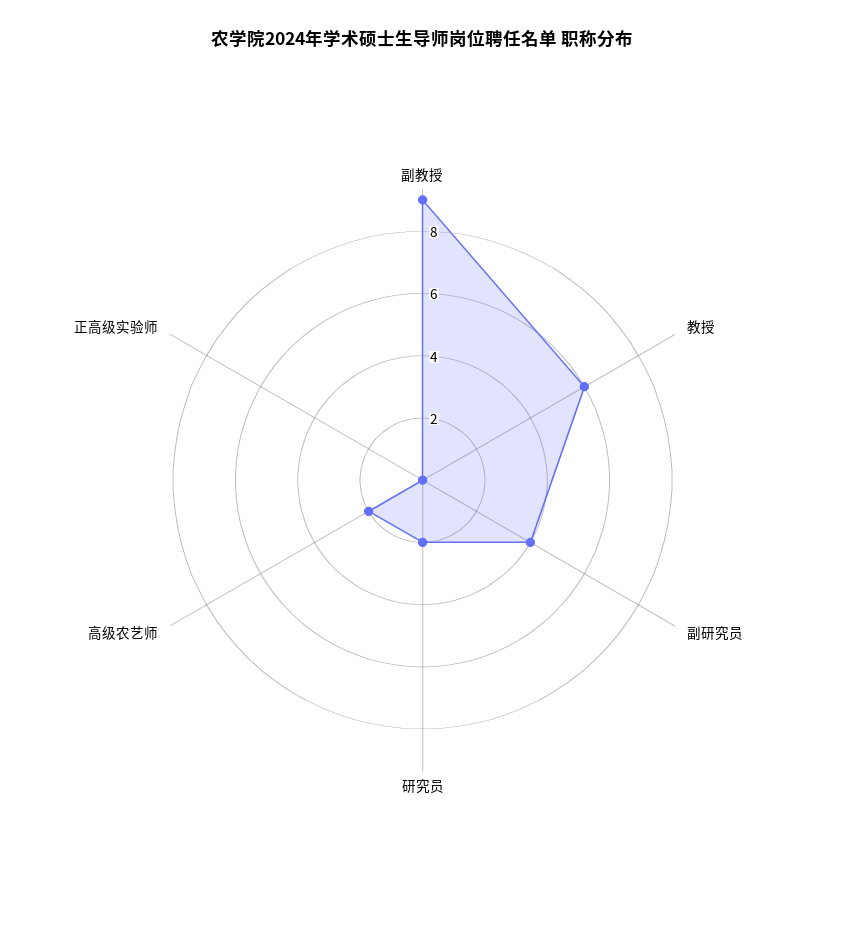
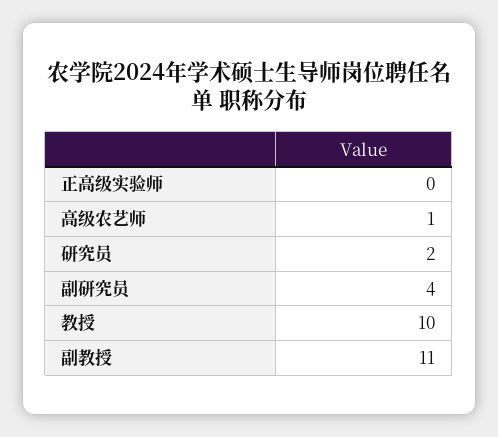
  {
-   "副教授": 9,
+   "副教授": 11,
-   "教授": 6,
+   "教授": 10,
    "副研究员": 4,
    "研究员": 2,
-   "高级农艺师": 2,
+   "高级农艺师": 1,
    "正高级实验师": 0
  }

